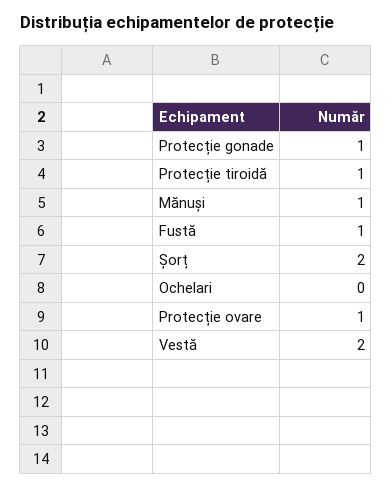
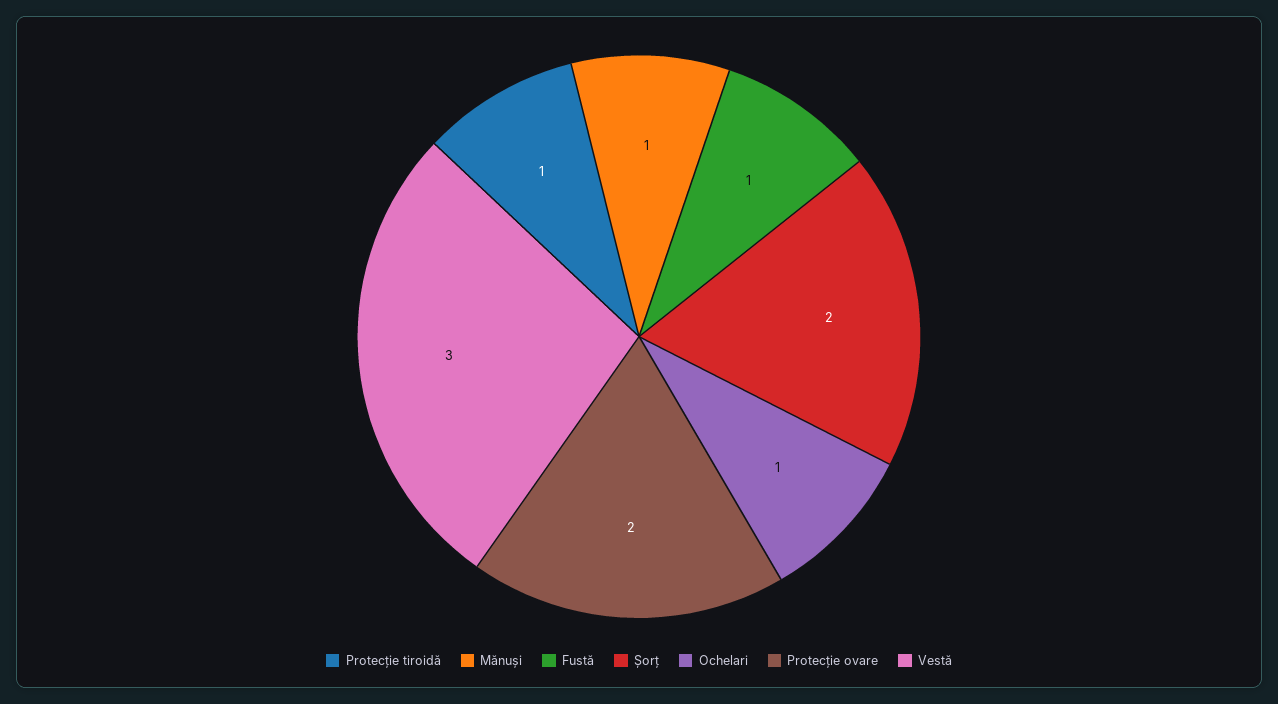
  {
-   "Protecție gonade": 1,
    "Protecție tiroidă": 1,
    "Mănuși": 1,
    "Fustă": 1,
    "Șorț": 2,
-   "Ochelari": 0,
+   "Ochelari": 1,
-   "Protecție ovare": 1,
+   "Protecție ovare": 2,
-   "Vestă": 2
+   "Vestă": 3
  }

